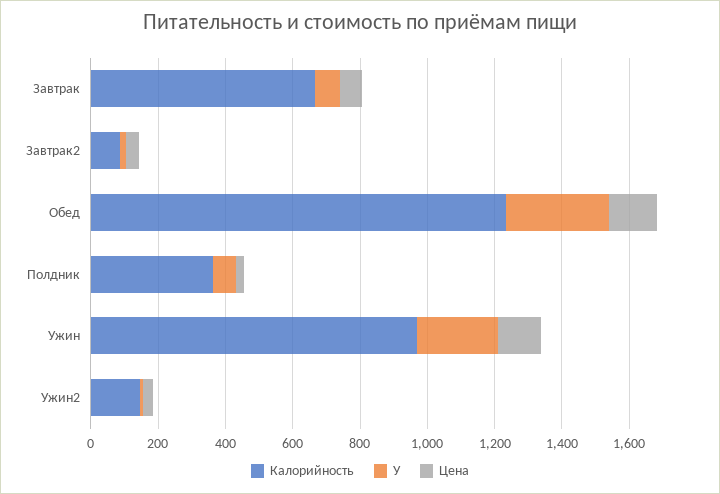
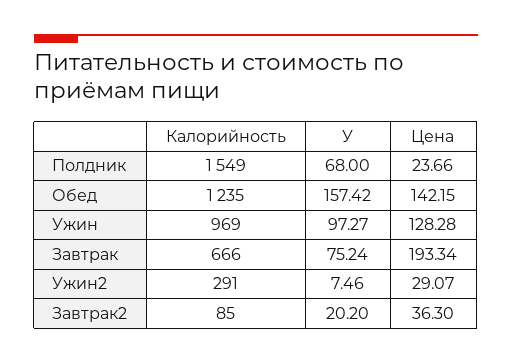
  {
    "Калорийность": {
      "Завтрак": 666,
      "Завтрак2": 85,
      "Обед": 1235,
-     "Полдник": 350,
+     "Полдник": 1549,
      "Ужин": 969,
-     "Ужин2": 150
+     "Ужин2": 291
    },
    "У": {
      "Завтрак": 75.24,
      "Завтрак2": 20.2,
-     "Обед": 300,
+     "Обед": 157.42,
      "Полдник": 68,
-     "Ужин": 250,
+     "Ужин": 97.27,
      "Ужин2": 7.46
    },
    "Цена": {
-     "Завтрак": 50,
+     "Завтрак": 193.34,
      "Завтрак2": 36.3,
      "Обед": 142.15,
      "Полдник": 23.66,
      "Ужин": 128.28,
      "Ужин2": 29.07
    }
  }

